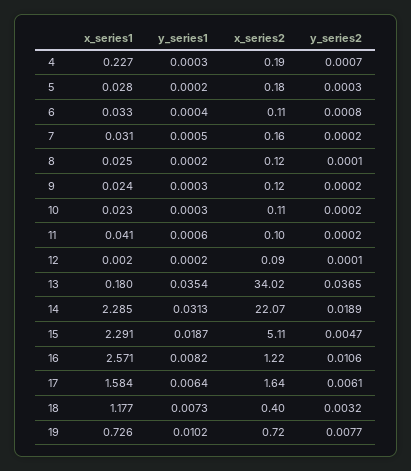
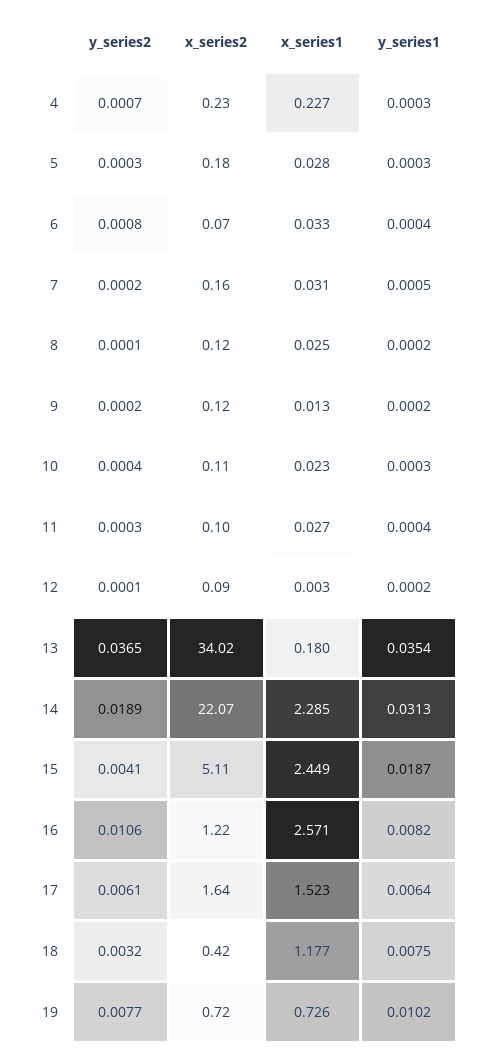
  {
    "x_series1": {
      "4": 0.227,
      "5": 0.028,
      "6": 0.033,
      "7": 0.031,
      "8": 0.025,
-     "9": 0.024,
+     "9": 0.013,
      "10": 0.023,
-     "11": 0.041,
+     "11": 0.027,
-     "12": 0.002,
+     "12": 0.003,
      "13": 0.18,
      "14": 2.285,
-     "15": 2.291,
+     "15": 2.449,
      "16": 2.571,
-     "17": 1.584,
+     "17": 1.523,
      "18": 1.177,
      "19": 0.726
    },
    "y_series1": {
      "4": 0.0003,
-     "5": 0.0002,
+     "5": 0.0003,
      "6": 0.0004,
      "7": 0.0005,
      "8": 0.0002,
-     "9": 0.0003,
+     "9": 0.0002,
      "10": 0.0003,
-     "11": 0.0006,
+     "11": 0.0004,
      "12": 0.0002,
      "13": 0.0354,
      "14": 0.0313,
      "15": 0.0187,
      "16": 0.0082,
      "17": 0.0064,
-     "18": 0.0073,
+     "18": 0.0075,
      "19": 0.0102
    },
    "x_series2": {
-     "4": 0.19,
+     "4": 0.23,
      "5": 0.18,
-     "6": 0.11,
+     "6": 0.07,
      "7": 0.16,
      "8": 0.12,
      "9": 0.12,
      "10": 0.11,
      "11": 0.1,
      "12": 0.09,
      "13": 34.02,
      "14": 22.07,
      "15": 5.11,
      "16": 1.22,
      "17": 1.64,
-     "18": 0.4,
+     "18": 0.42,
      "19": 0.72
    },
    "y_series2": {
      "4": 0.0007,
      "5": 0.0003,
      "6": 0.0008,
      "7": 0.0002,
      "8": 0.0001,
      "9": 0.0002,
-     "10": 0.0002,
+     "10": 0.0004,
-     "11": 0.0002,
+     "11": 0.0003,
      "12": 0.0001,
      "13": 0.0365,
      "14": 0.0189,
-     "15": 0.0047,
+     "15": 0.0041,
      "16": 0.0106,
      "17": 0.0061,
      "18": 0.0032,
      "19": 0.0077
    }
  }

